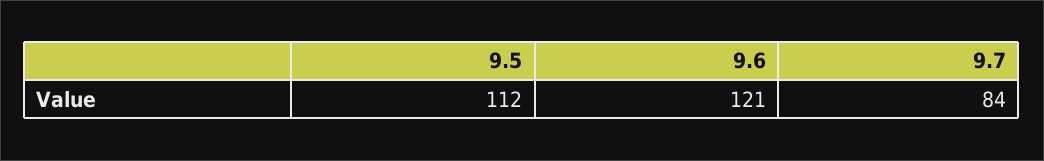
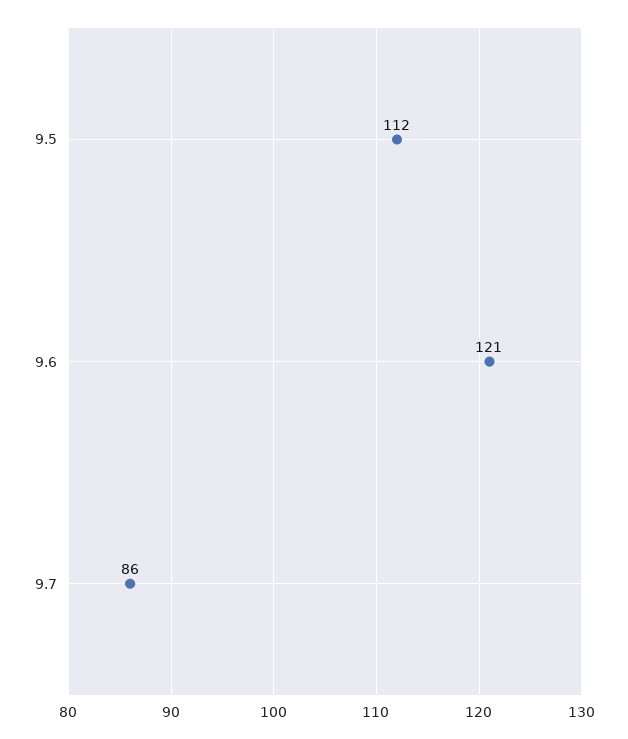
  {
    "9.5": 112,
    "9.6": 121,
-   "9.7": 84
+   "9.7": 86
  }

